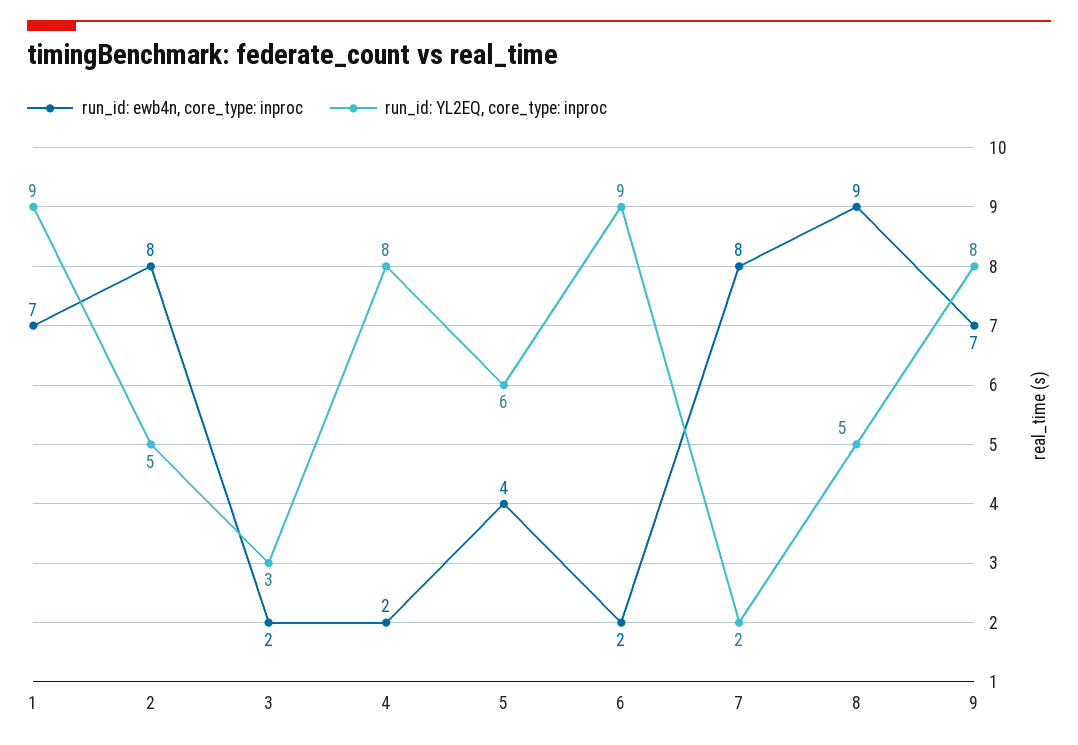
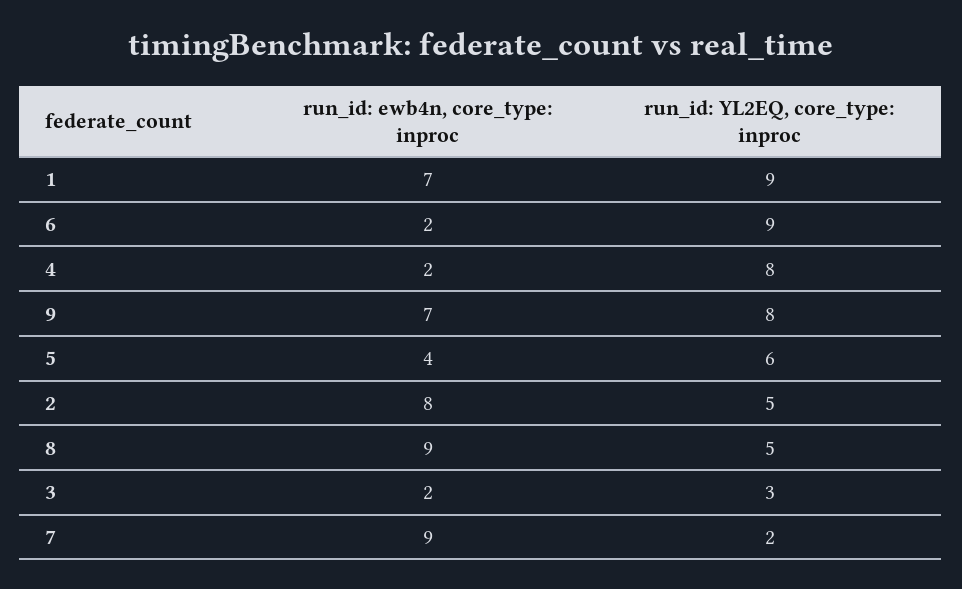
  {
    "run_id: ewb4n, core_type: inproc": {
      "1": 7,
      "2": 8,
      "3": 2,
      "4": 2,
      "5": 4,
      "6": 2,
-     "7": 8,
+     "7": 9,
      "8": 9,
      "9": 7
    },
    "run_id: YL2EQ, core_type: inproc": {
      "1": 9,
      "2": 5,
      "3": 3,
      "4": 8,
      "5": 6,
      "6": 9,
      "7": 2,
      "8": 5,
      "9": 8
    }
  }

